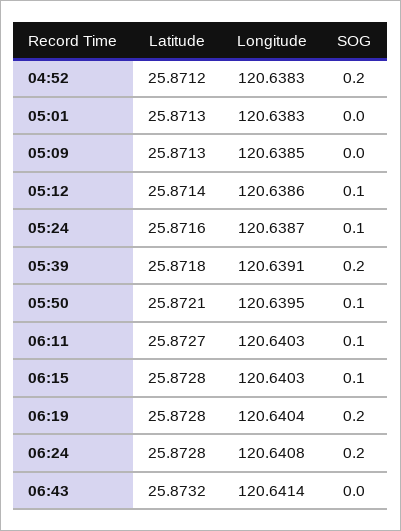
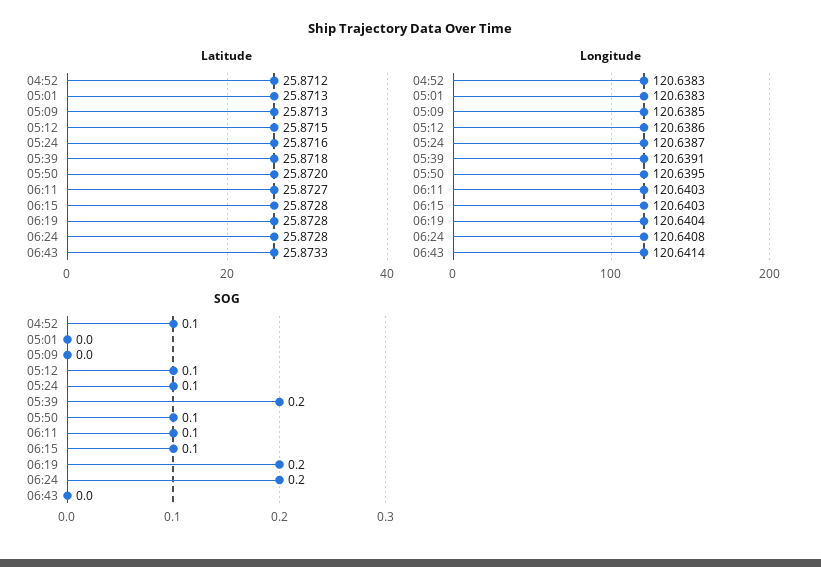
  {
    "Latitude": {
      "04:52": 25.8712,
      "05:01": 25.8713,
      "05:09": 25.8713,
-     "05:12": 25.8714,
+     "05:12": 25.8715,
      "05:24": 25.8716,
      "05:39": 25.8718,
-     "05:50": 25.8721,
+     "05:50": 25.872,
      "06:11": 25.8727,
      "06:15": 25.8728,
      "06:19": 25.8728,
      "06:24": 25.8728,
-     "06:43": 25.8732
+     "06:43": 25.8733
    },
    "Longitude": {
      "04:52": 120.6383,
      "05:01": 120.6383,
      "05:09": 120.6385,
      "05:12": 120.6386,
      "05:24": 120.6387,
      "05:39": 120.6391,
      "05:50": 120.6395,
      "06:11": 120.6403,
      "06:15": 120.6403,
      "06:19": 120.6404,
      "06:24": 120.6408,
      "06:43": 120.6414
    },
    "SOG": {
-     "04:52": 0.2,
+     "04:52": 0.1,
      "05:01": 0,
      "05:09": 0,
      "05:12": 0.1,
      "05:24": 0.1,
      "05:39": 0.2,
      "05:50": 0.1,
      "06:11": 0.1,
      "06:15": 0.1,
      "06:19": 0.2,
      "06:24": 0.2,
      "06:43": 0
    }
  }

